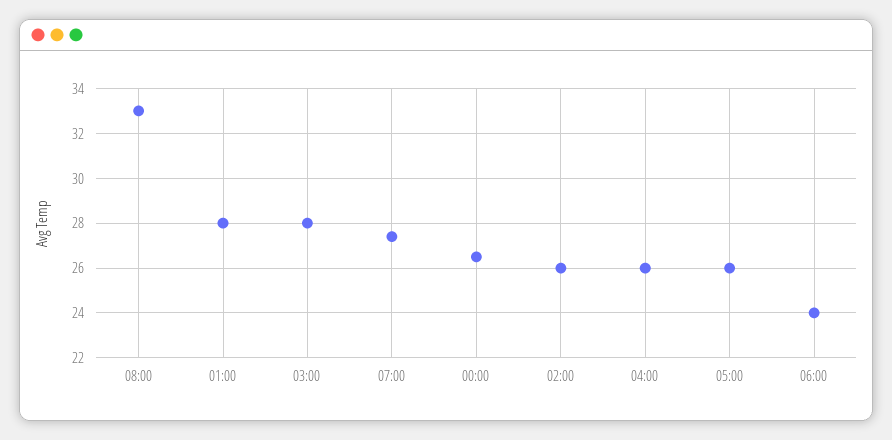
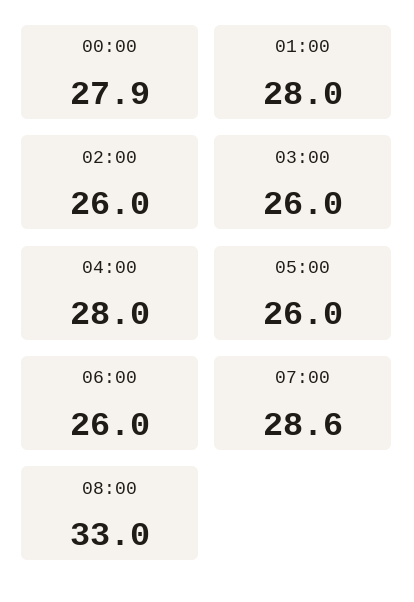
  {
    "08:00": 33,
    "01:00": 28,
-   "03:00": 28,
+   "03:00": 26,
-   "07:00": 27.5,
+   "07:00": 28.6,
-   "00:00": 26.5,
+   "00:00": 27.9,
    "02:00": 26,
-   "04:00": 26,
+   "04:00": 28,
    "05:00": 26,
-   "06:00": 24
+   "06:00": 26
  }

